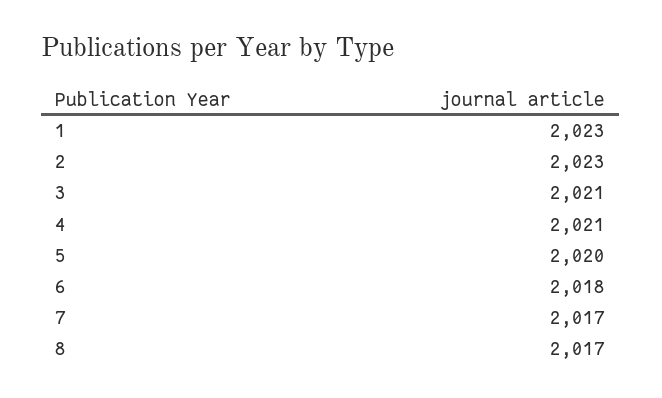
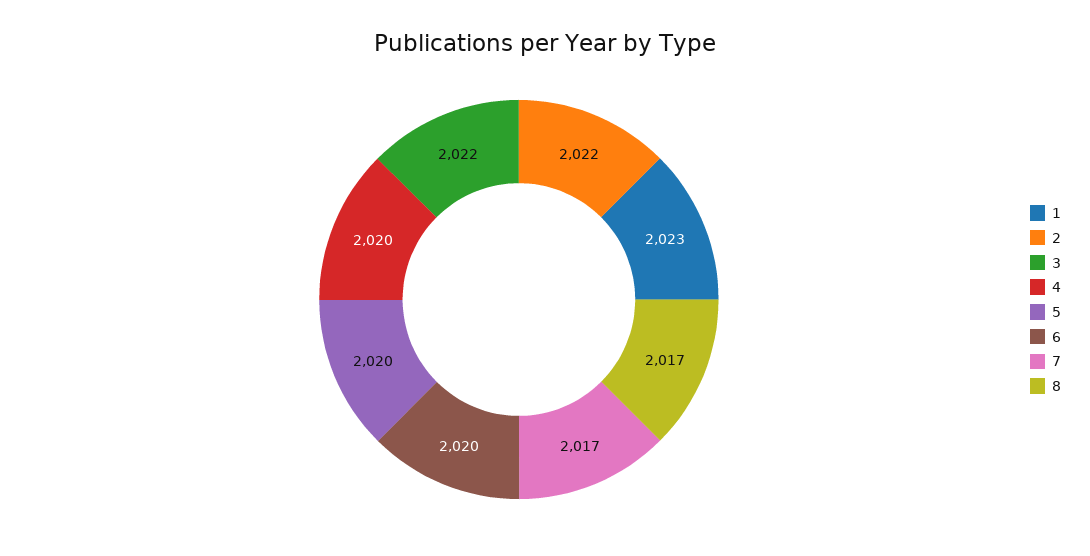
  {
    "1": 2023,
-   "2": 2023,
+   "2": 2022,
-   "3": 2021,
+   "3": 2022,
-   "4": 2021,
+   "4": 2020,
    "5": 2020,
-   "6": 2018,
+   "6": 2020,
    "7": 2017,
    "8": 2017
  }

